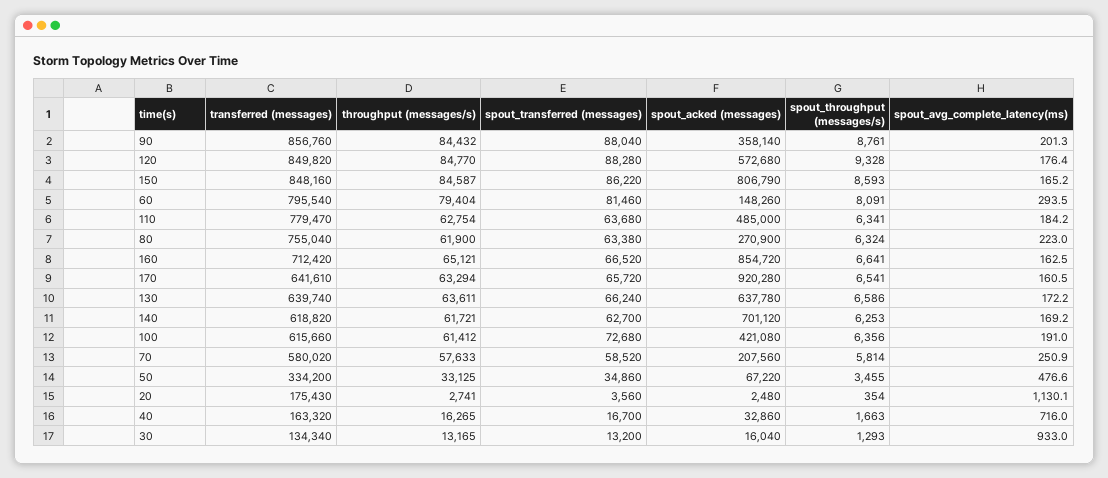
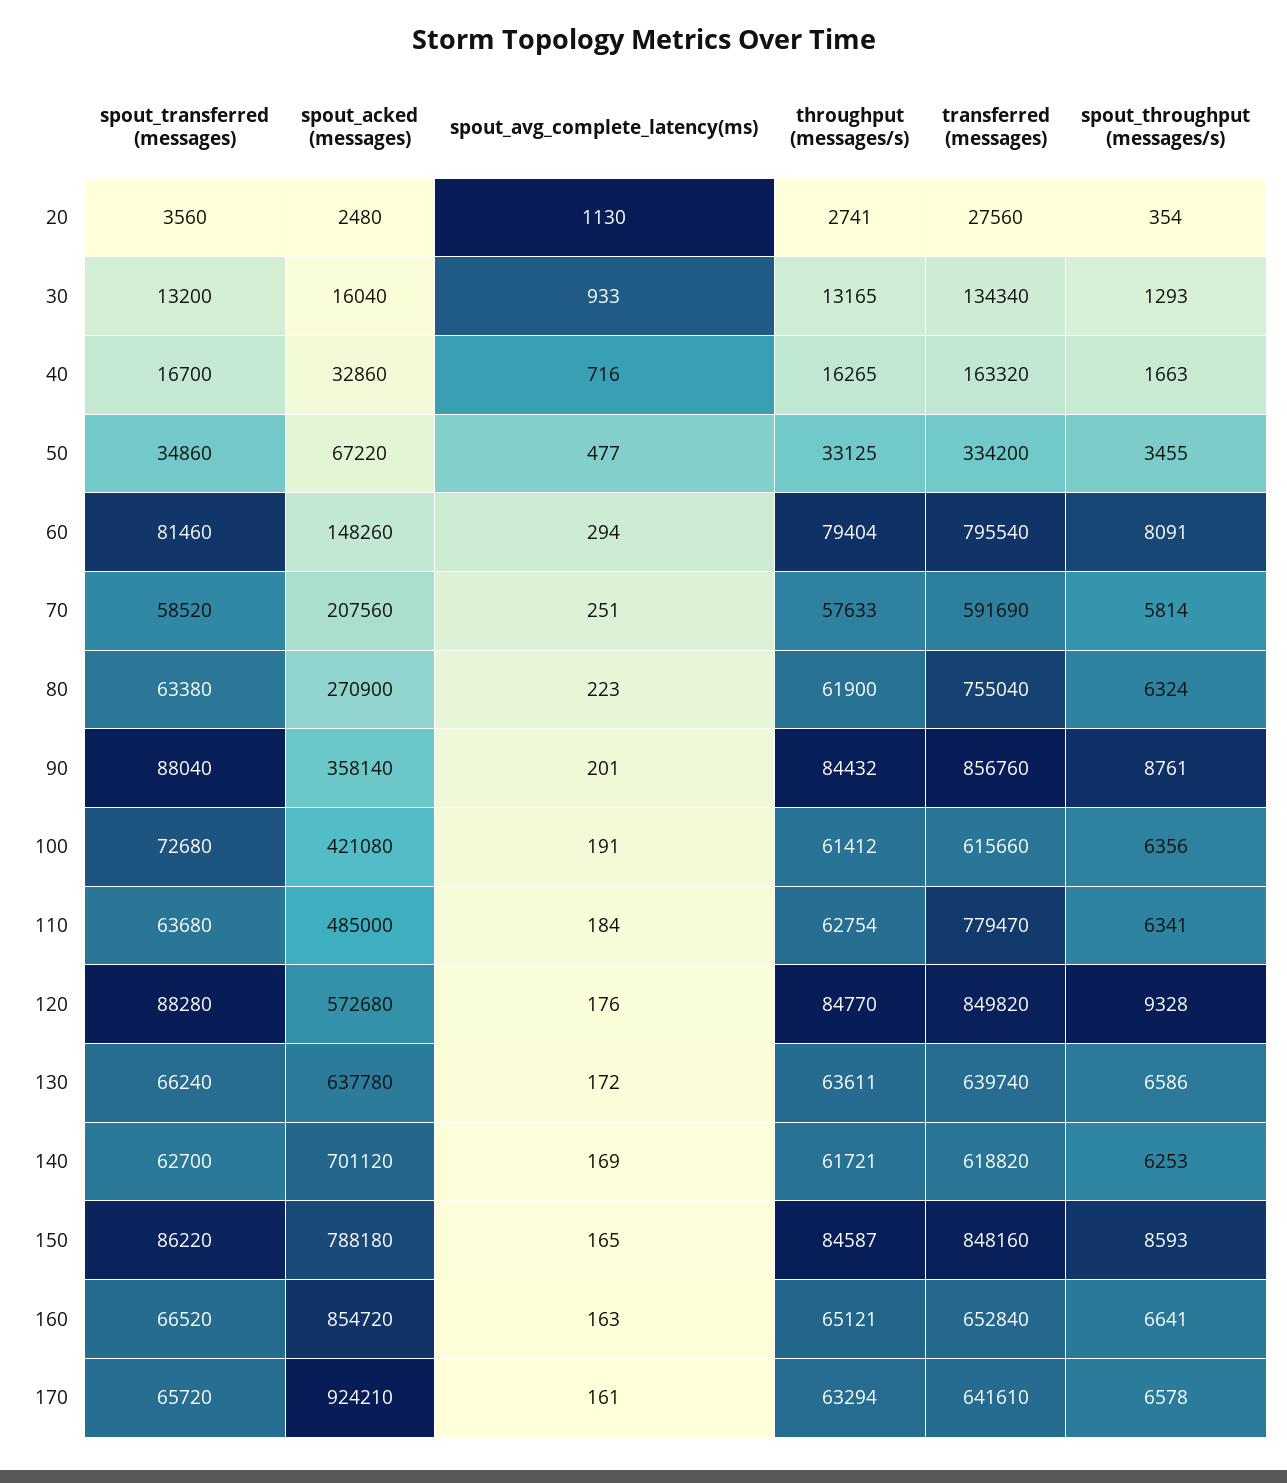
  {
    "transferred (messages)": {
      "90": 856760,
      "120": 849820,
      "150": 848160,
      "60": 795540,
      "110": 779470,
      "80": 755040,
-     "160": 712420,
+     "160": 652840,
      "170": 641610,
      "130": 639740,
      "140": 618820,
      "100": 615660,
-     "70": 580020,
+     "70": 591690,
      "50": 334200,
-     "20": 175430,
+     "20": 27560,
      "40": 163320,
      "30": 134340
    },
    "throughput (messages/s)": {
      "90": 84432,
      "120": 84770,
      "150": 84587,
      "60": 79404,
      "110": 62754,
      "80": 61900,
      "160": 65121,
      "170": 63294,
      "130": 63611,
      "140": 61721,
      "100": 61412,
      "70": 57633,
      "50": 33125,
      "20": 2741,
      "40": 16265,
      "30": 13165
    },
    "spout_transferred (messages)": {
      "90": 88040,
      "120": 88280,
      "150": 86220,
      "60": 81460,
      "110": 63680,
      "80": 63380,
      "160": 66520,
      "170": 65720,
      "130": 66240,
      "140": 62700,
      "100": 72680,
      "70": 58520,
      "50": 34860,
      "20": 3560,
      "40": 16700,
      "30": 13200
    },
    "spout_acked (messages)": {
      "90": 358140,
      "120": 572680,
-     "150": 806790,
+     "150": 788180,
      "60": 148260,
      "110": 485000,
      "80": 270900,
      "160": 854720,
-     "170": 920280,
+     "170": 924210,
      "130": 637780,
      "140": 701120,
      "100": 421080,
      "70": 207560,
      "50": 67220,
      "20": 2480,
      "40": 32860,
      "30": 16040
    },
    "spout_throughput (messages/s)": {
      "90": 8761,
      "120": 9328,
      "150": 8593,
      "60": 8091,
      "110": 6341,
      "80": 6324,
      "160": 6641,
-     "170": 6541,
+     "170": 6578,
      "130": 6586,
      "140": 6253,
      "100": 6356,
      "70": 5814,
      "50": 3455,
      "20": 354,
      "40": 1663,
      "30": 1293
    },
    "spout_avg_complete_latency(ms)": {
      "90": 201.3,
      "120": 176.4,
      "150": 165.2,
      "60": 293.5,
      "110": 184.2,
      "80": 223,
      "160": 162.5,
      "170": 160.5,
      "130": 172.2,
      "140": 169.2,
      "100": 191,
      "70": 250.9,
      "50": 476.6,
      "20": 1130.1,
      "40": 716,
      "30": 933
    }
  }

